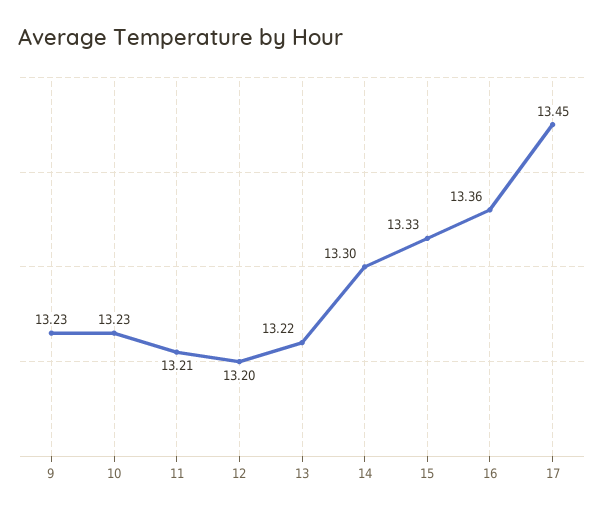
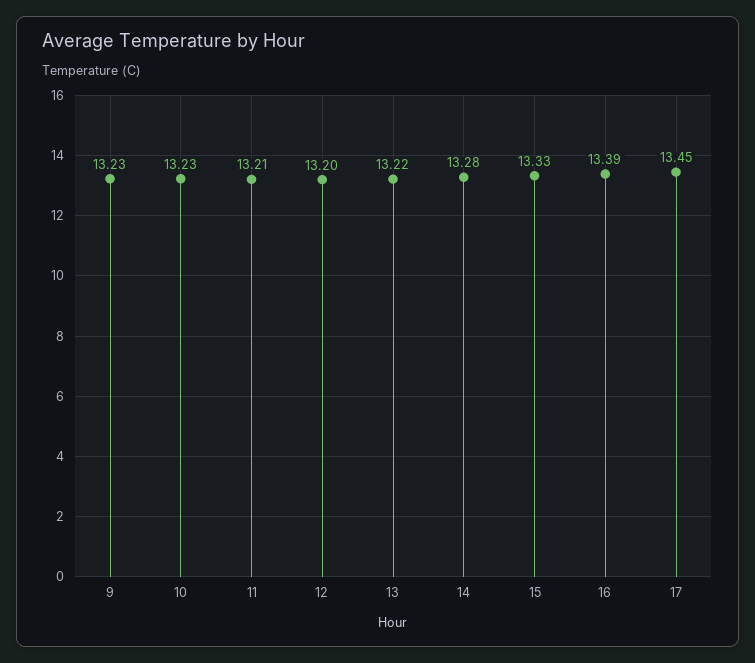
  {
    "9": 13.23,
    "10": 13.23,
    "11": 13.21,
    "12": 13.2,
    "13": 13.22,
-   "14": 13.3,
+   "14": 13.28,
    "15": 13.33,
-   "16": 13.36,
+   "16": 13.39,
    "17": 13.45
  }

